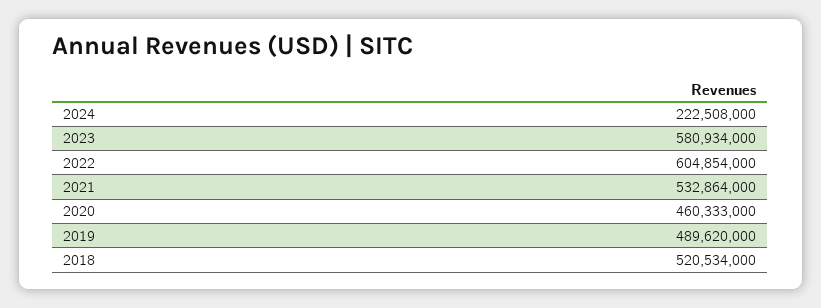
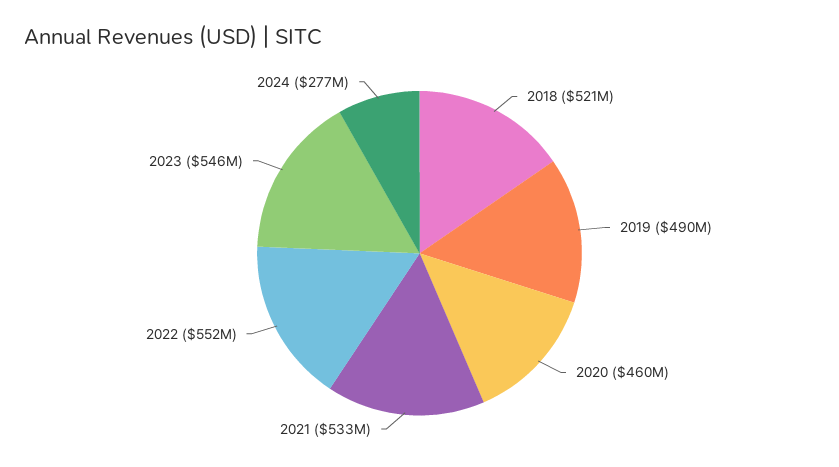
  {
-   "2024": 222508000,
+   "2024": 277000000,
-   "2023": 580934000,
+   "2023": 546000000,
-   "2022": 604854000,
+   "2022": 552000000,
    "2021": 532864000,
    "2020": 460333000,
    "2019": 489620000,
    "2018": 520534000
  }

